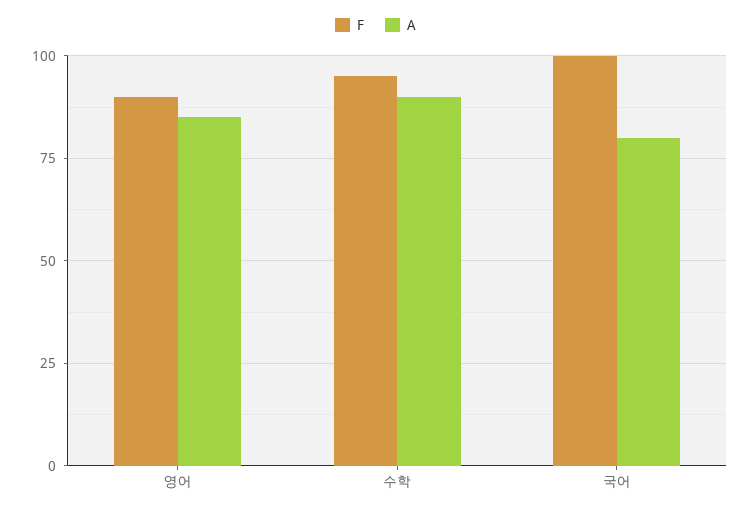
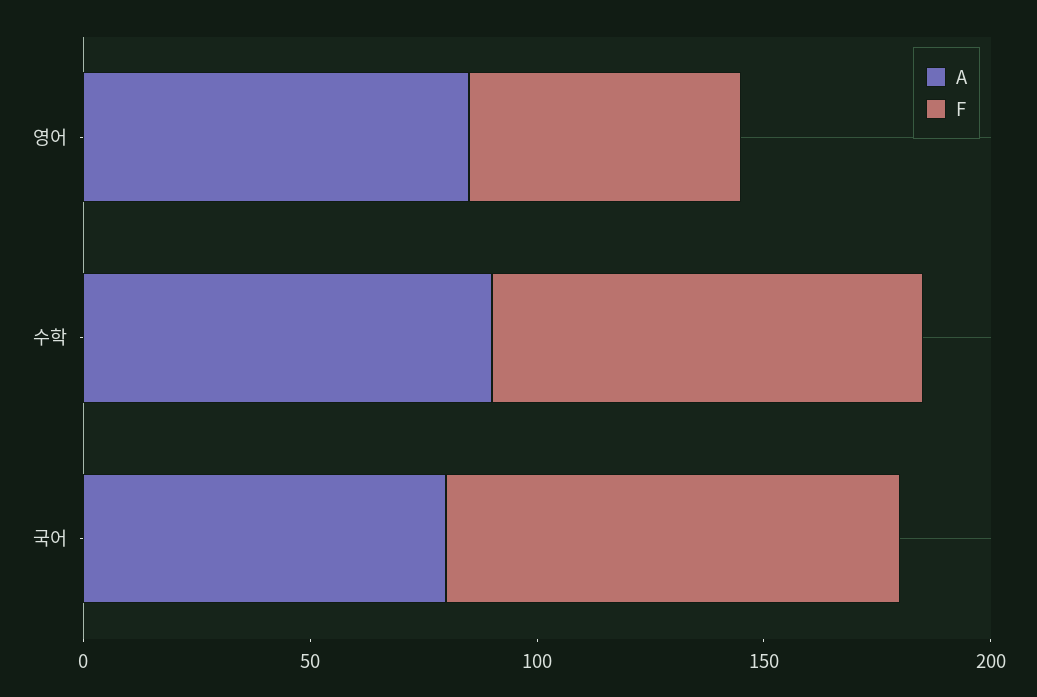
  {
    "F": {
-     "영어": 90,
+     "영어": 60,
      "수학": 95,
      "국어": 100
    },
    "A": {
      "영어": 85,
      "수학": 90,
      "국어": 80
    }
  }

